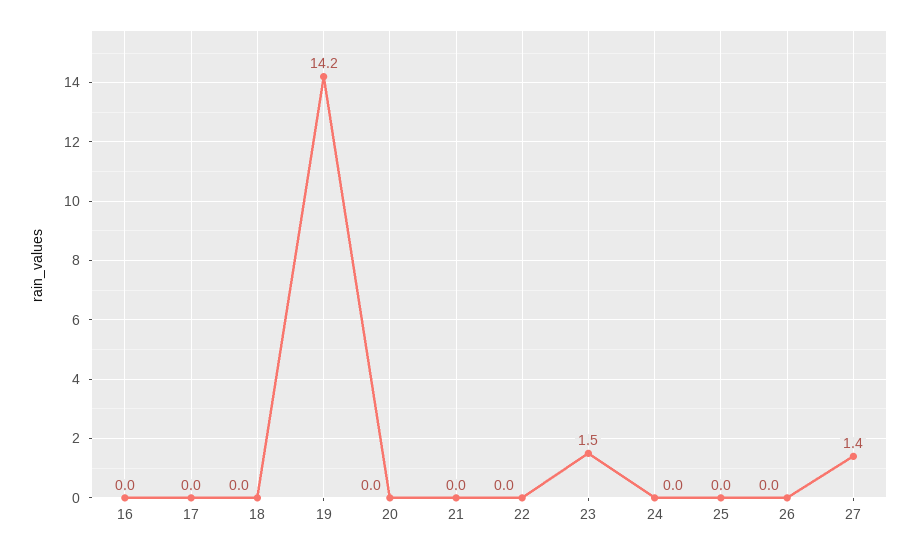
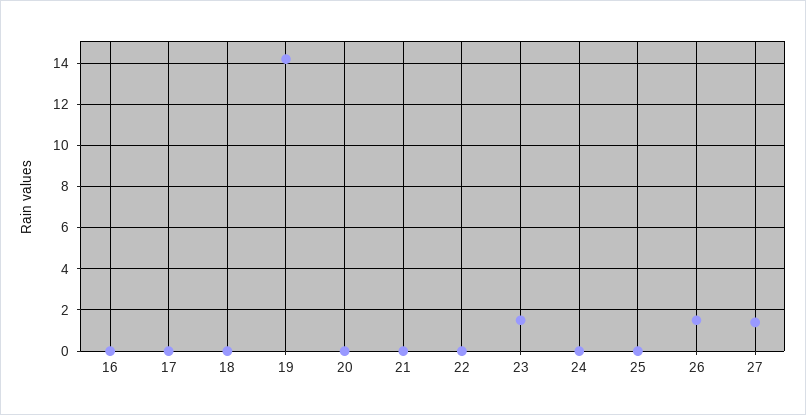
  {
    "16": 0,
    "17": 0,
    "18": 0,
    "19": 14.2,
    "20": 0,
    "21": 0,
    "22": 0,
    "23": 1.5,
    "24": 0,
    "25": 0,
-   "26": 0,
+   "26": 1.5,
    "27": 1.4
  }

